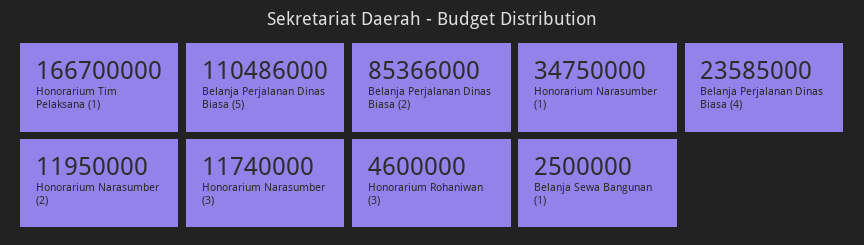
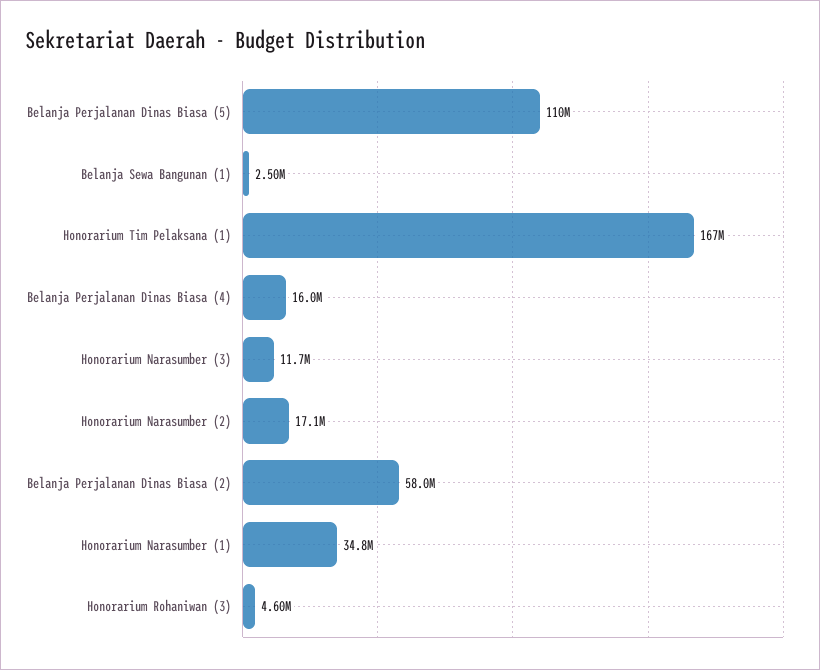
  {
    "Honorarium Tim Pelaksana (1)": 166700000,
    "Belanja Perjalanan Dinas Biasa (5)": 110486000,
-   "Belanja Perjalanan Dinas Biasa (2)": 85366000,
+   "Belanja Perjalanan Dinas Biasa (2)": 58000000,
    "Honorarium Narasumber (1)": 34750000,
-   "Belanja Perjalanan Dinas Biasa (4)": 23585000,
+   "Belanja Perjalanan Dinas Biasa (4)": 16000000,
-   "Honorarium Narasumber (2)": 11950000,
+   "Honorarium Narasumber (2)": 17100000,
    "Honorarium Narasumber (3)": 11740000,
    "Honorarium Rohaniwan (3)": 4600000,
    "Belanja Sewa Bangunan (1)": 2500000
  }

